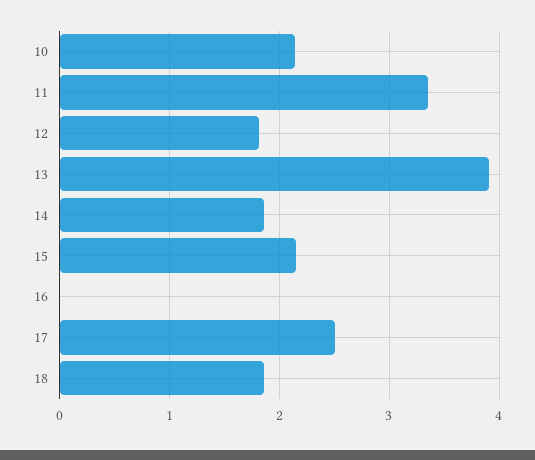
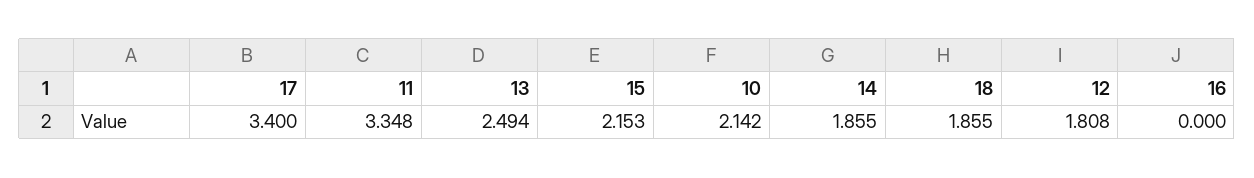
  {
    "10": 2.142,
    "11": 3.348,
    "12": 1.808,
-   "13": 3.9,
+   "13": 2.494,
    "14": 1.855,
    "15": 2.153,
    "16": 0,
-   "17": 2.5,
+   "17": 3.4,
    "18": 1.855
  }

